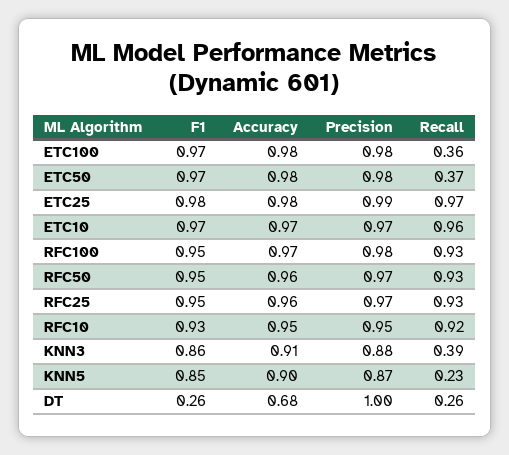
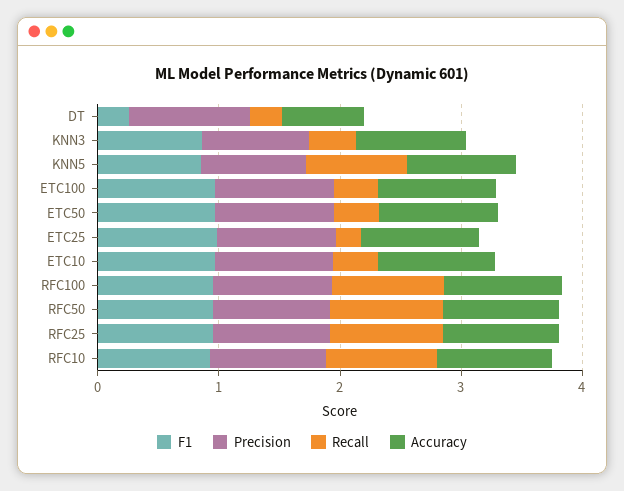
  {
    "F1": {
      "ETC100": 0.97,
      "ETC50": 0.97,
      "ETC25": 0.98,
      "ETC10": 0.97,
      "RFC100": 0.95,
      "RFC50": 0.95,
      "RFC25": 0.95,
      "RFC10": 0.93,
      "KNN3": 0.86,
      "KNN5": 0.85,
      "DT": 0.26
    },
    "Accuracy": {
      "ETC100": 0.98,
      "ETC50": 0.98,
      "ETC25": 0.98,
      "ETC10": 0.97,
      "RFC100": 0.97,
      "RFC50": 0.96,
      "RFC25": 0.96,
      "RFC10": 0.95,
      "KNN3": 0.91,
      "KNN5": 0.9,
      "DT": 0.68
    },
    "Precision": {
      "ETC100": 0.98,
      "ETC50": 0.98,
      "ETC25": 0.99,
      "ETC10": 0.97,
      "RFC100": 0.98,
      "RFC50": 0.97,
      "RFC25": 0.97,
      "RFC10": 0.95,
      "KNN3": 0.88,
      "KNN5": 0.87,
      "DT": 1
    },
    "Recall": {
      "ETC100": 0.36,
      "ETC50": 0.37,
-     "ETC25": 0.97,
+     "ETC25": 0.2,
-     "ETC10": 0.96,
+     "ETC10": 0.4,
      "RFC100": 0.93,
      "RFC50": 0.93,
      "RFC25": 0.93,
      "RFC10": 0.92,
      "KNN3": 0.39,
-     "KNN5": 0.23,
+     "KNN5": 0.8,
      "DT": 0.26
    }
  }

